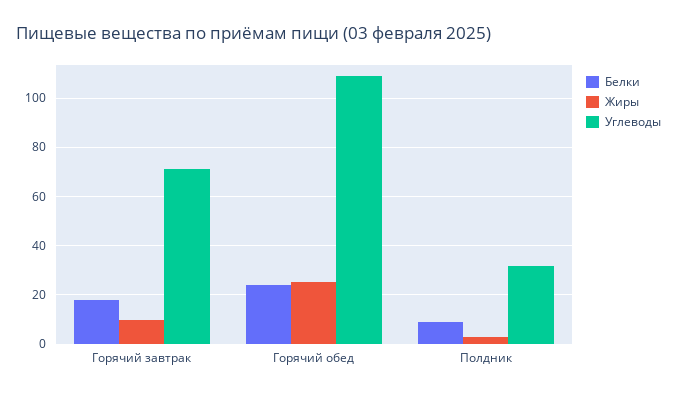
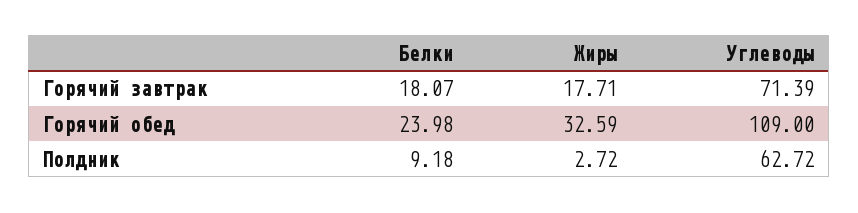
  {
    "Белки": {
      "Горячий завтрак": 18.07,
      "Горячий обед": 23.98,
      "Полдник": 9.18
    },
    "Жиры": {
-     "Горячий завтрак": 10,
+     "Горячий завтрак": 17.71,
-     "Горячий обед": 25,
+     "Горячий обед": 32.59,
      "Полдник": 2.72
    },
    "Углеводы": {
      "Горячий завтрак": 71.39,
      "Горячий обед": 109,
-     "Полдник": 32.5
+     "Полдник": 62.72
    }
  }

